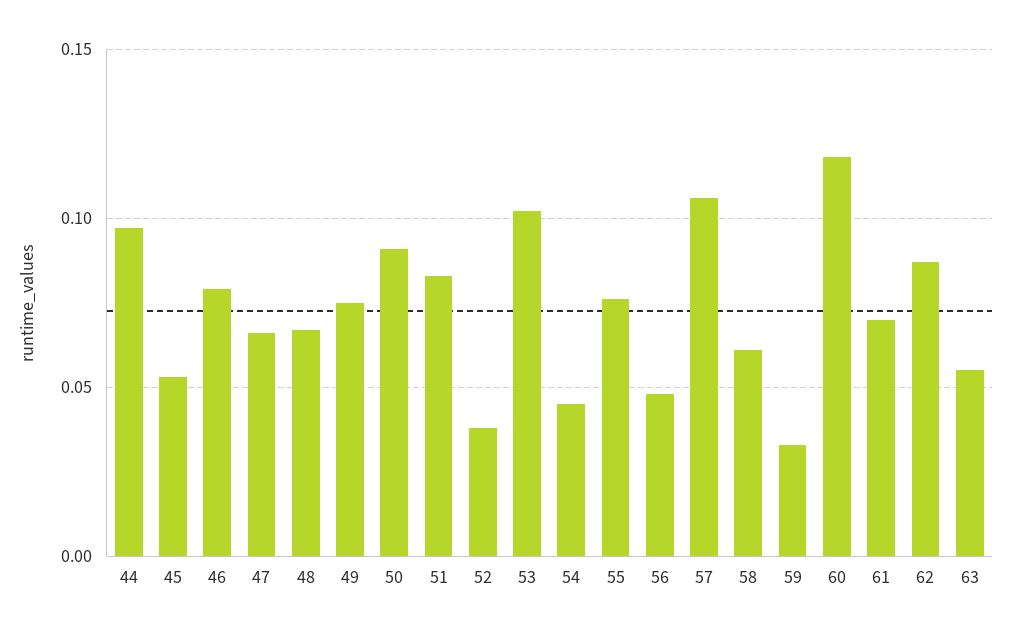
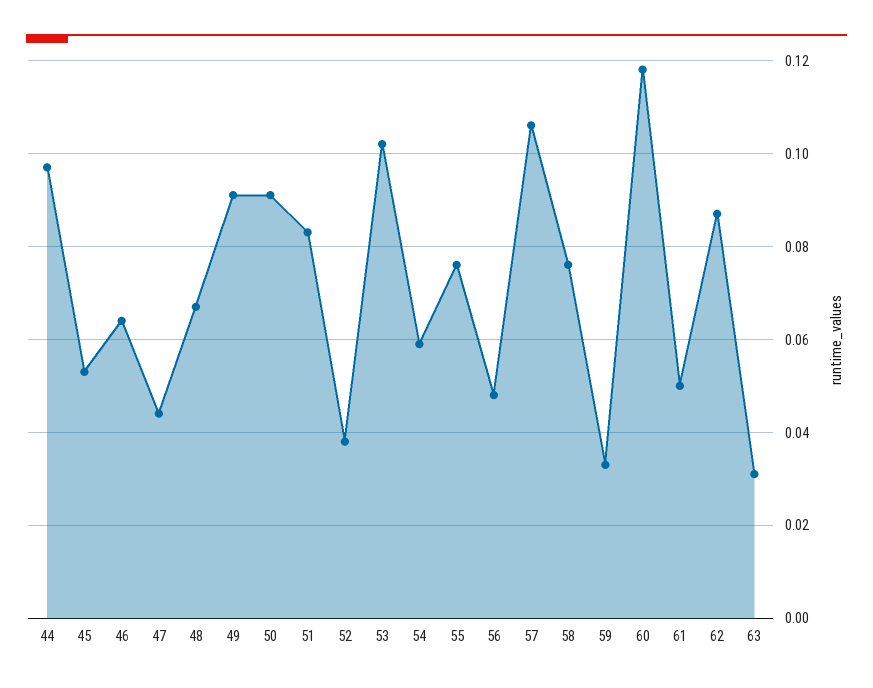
  {
    "44": 0.095,
    "45": 0.055,
-   "46": 0.08,
+   "46": 0.065,
-   "47": 0.065,
+   "47": 0.045,
    "48": 0.065,
-   "49": 0.075,
+   "49": 0.09,
    "50": 0.09,
    "51": 0.085,
    "52": 0.04,
    "53": 0.1,
-   "54": 0.045,
+   "54": 0.06,
    "55": 0.075,
    "56": 0.05,
    "57": 0.105,
-   "58": 0.06,
+   "58": 0.075,
    "59": 0.035,
    "60": 0.12,
-   "61": 0.07,
+   "61": 0.05,
    "62": 0.085,
-   "63": 0.055
+   "63": 0.03
  }

